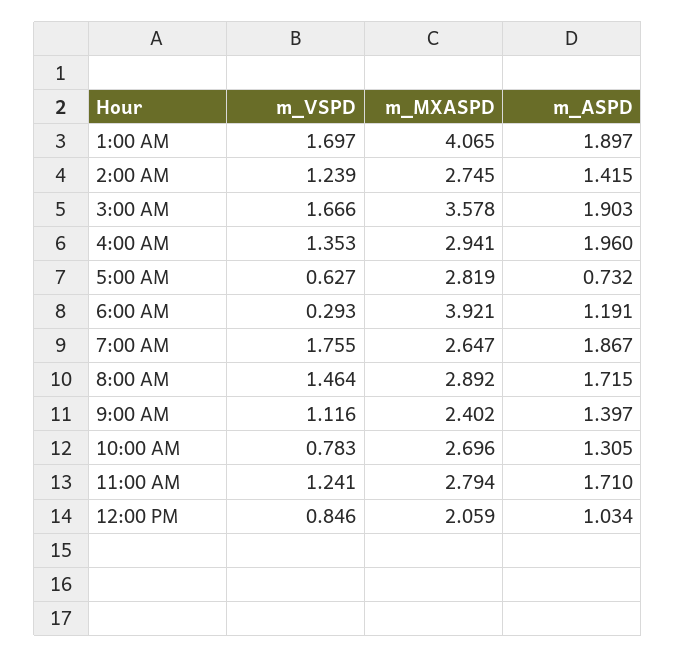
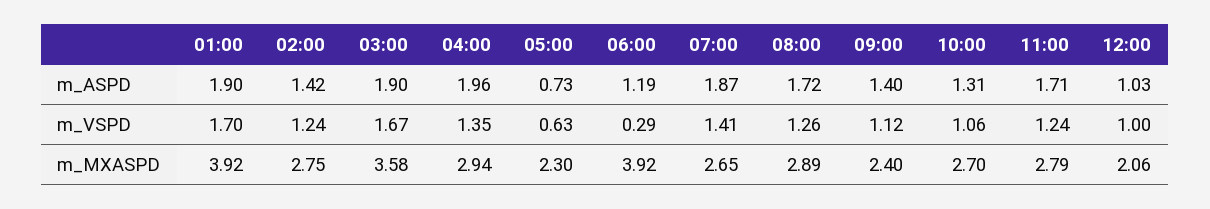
  {
    "m_VSPD": {
      "1:00 AM": 1.697,
      "2:00 AM": 1.239,
      "3:00 AM": 1.666,
      "4:00 AM": 1.353,
      "5:00 AM": 0.627,
      "6:00 AM": 0.293,
-     "7:00 AM": 1.755,
+     "7:00 AM": 1.41,
-     "8:00 AM": 1.464,
+     "8:00 AM": 1.26,
      "9:00 AM": 1.116,
-     "10:00 AM": 0.783,
+     "10:00 AM": 1.06,
      "11:00 AM": 1.241,
-     "12:00 PM": 0.846
+     "12:00 PM": 1
    },
    "m_MXASPD": {
-     "1:00 AM": 4.065,
+     "1:00 AM": 3.92,
      "2:00 AM": 2.745,
      "3:00 AM": 3.578,
      "4:00 AM": 2.941,
-     "5:00 AM": 2.819,
+     "5:00 AM": 2.3,
      "6:00 AM": 3.921,
      "7:00 AM": 2.647,
      "8:00 AM": 2.892,
      "9:00 AM": 2.402,
      "10:00 AM": 2.696,
      "11:00 AM": 2.794,
      "12:00 PM": 2.059
    },
    "m_ASPD": {
      "1:00 AM": 1.897,
      "2:00 AM": 1.415,
      "3:00 AM": 1.903,
      "4:00 AM": 1.96,
      "5:00 AM": 0.732,
      "6:00 AM": 1.191,
      "7:00 AM": 1.867,
      "8:00 AM": 1.715,
      "9:00 AM": 1.397,
      "10:00 AM": 1.305,
      "11:00 AM": 1.71,
      "12:00 PM": 1.034
    }
  }

